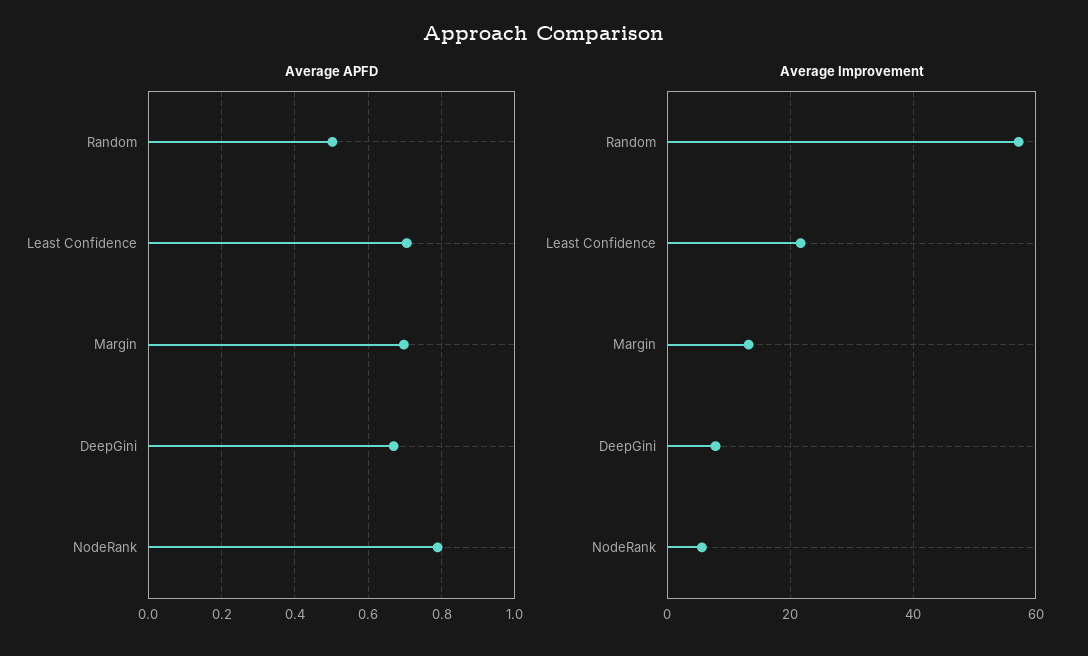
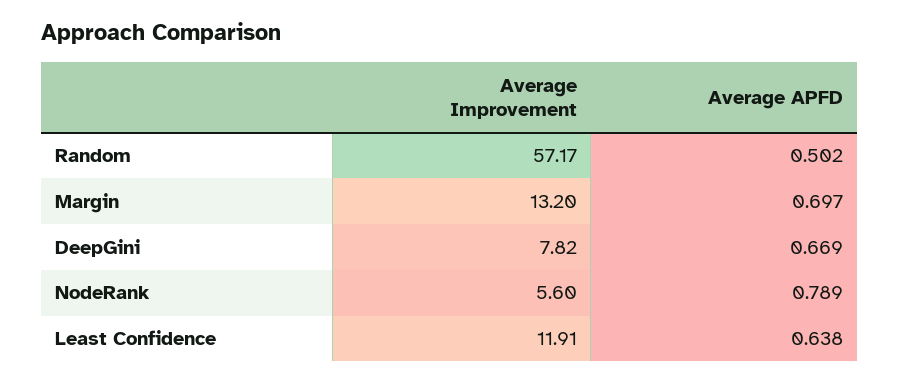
  {
    "Average APFD": {
      "Random": 0.502,
-     "Least Confidence": 0.7,
+     "Least Confidence": 0.638,
      "Margin": 0.697,
      "DeepGini": 0.669,
      "NodeRank": 0.789
    },
    "Average Improvement": {
      "Random": 57.17,
-     "Least Confidence": 22,
+     "Least Confidence": 11.91,
      "Margin": 13.2,
      "DeepGini": 7.82,
      "NodeRank": 5.6
    }
  }

